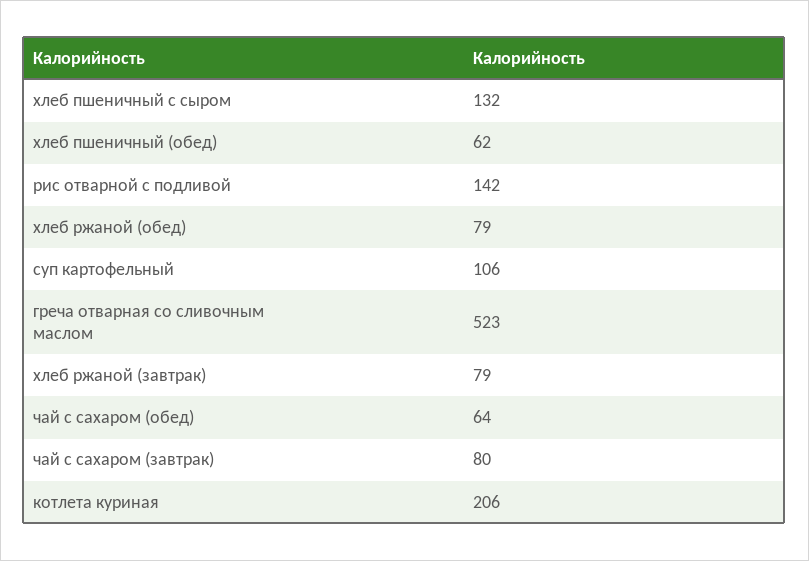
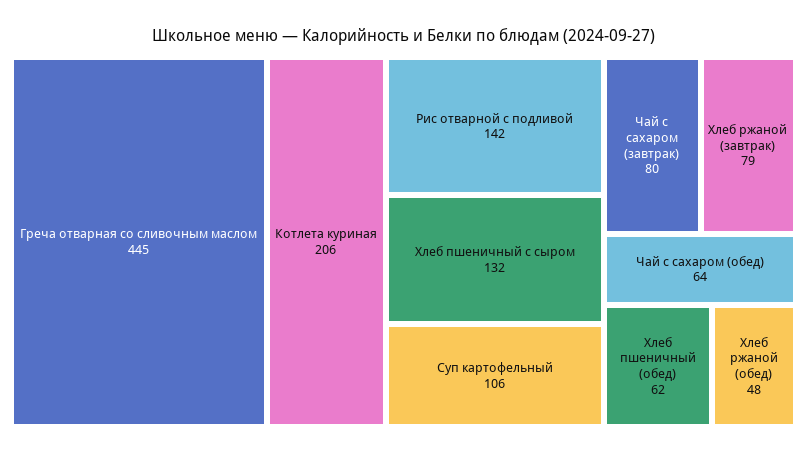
  {
    "хлеб пшеничный с сыром": 132,
    "хлеб пшеничный (обед)": 62,
    "рис отварной с подливой": 142,
-   "хлеб ржаной (обед)": 79,
+   "хлеб ржаной (обед)": 48,
    "суп картофельный": 106,
-   "греча отварная со сливочным маслом": 523,
+   "греча отварная со сливочным маслом": 445,
    "хлеб ржаной (завтрак)": 79,
    "чай с сахаром (обед)": 64,
    "чай с сахаром (завтрак)": 80,
    "котлета куриная": 206
  }

